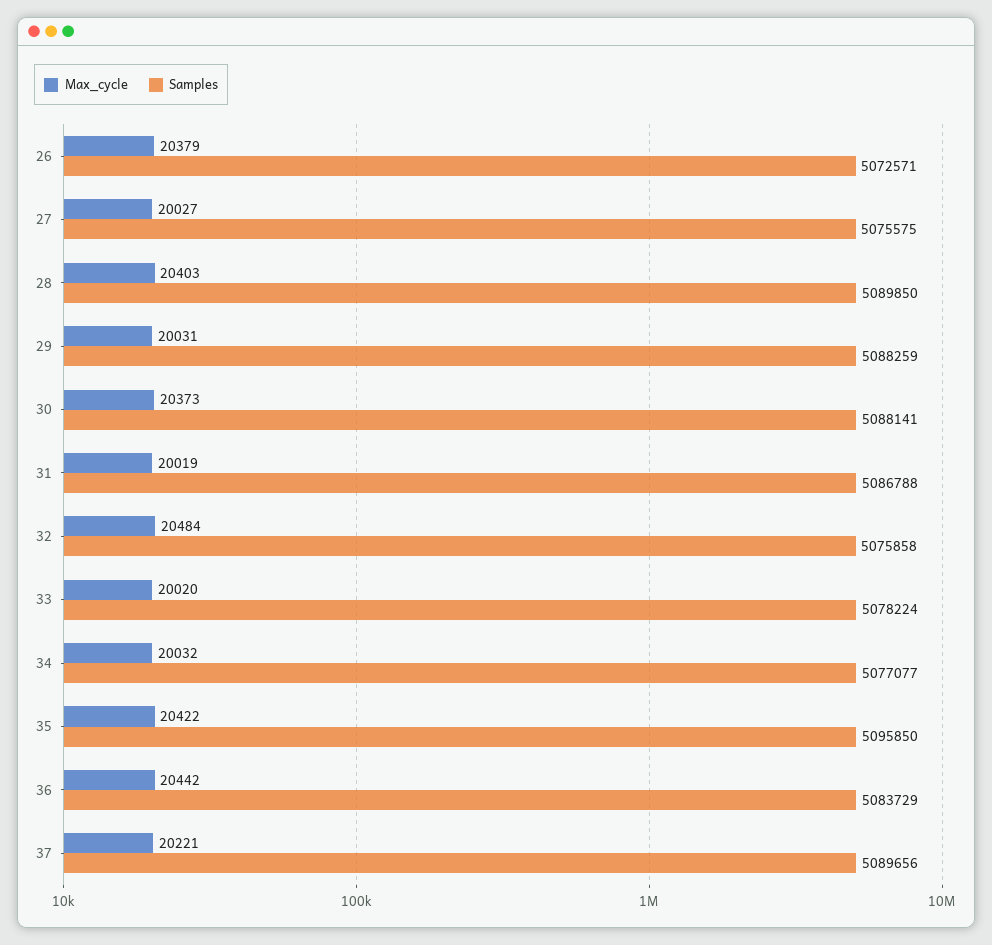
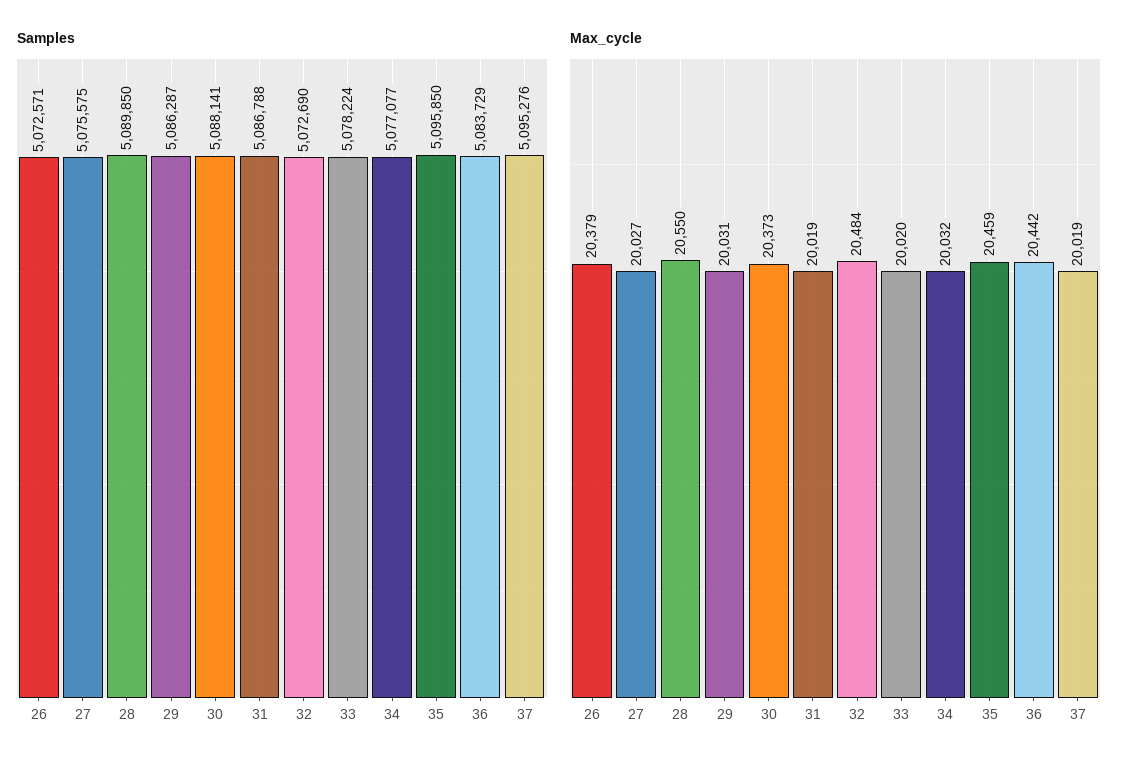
  {
    "Max_cycle": {
      "26": 20379,
      "27": 20027,
-     "28": 20403,
+     "28": 20550,
      "29": 20031,
      "30": 20373,
      "31": 20019,
      "32": 20484,
      "33": 20020,
      "34": 20032,
-     "35": 20422,
+     "35": 20459,
      "36": 20442,
-     "37": 20221
+     "37": 20019
    },
    "Samples": {
      "26": 5072571,
      "27": 5075575,
      "28": 5089850,
-     "29": 5088259,
+     "29": 5086287,
      "30": 5088141,
      "31": 5086788,
-     "32": 5075858,
+     "32": 5072690,
      "33": 5078224,
      "34": 5077077,
      "35": 5095850,
      "36": 5083729,
-     "37": 5089656
+     "37": 5095276
    }
  }

